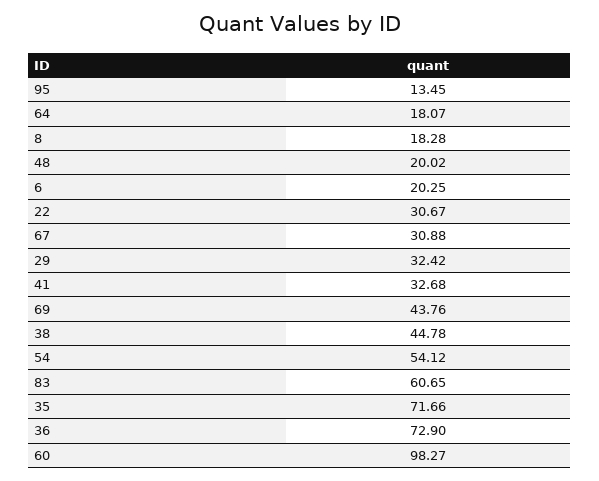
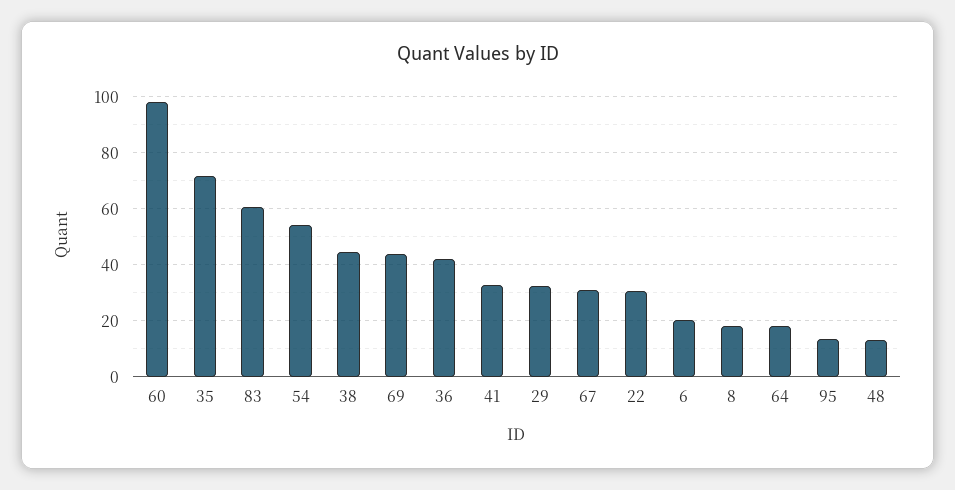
  {
    "95": 13.45,
    "64": 18.07,
    "8": 18.28,
-   "48": 20.02,
+   "48": 12.5,
    "6": 20.25,
    "22": 30.67,
    "67": 30.88,
    "29": 32.42,
    "41": 32.68,
    "69": 43.76,
    "38": 44.78,
    "54": 54.12,
    "83": 60.65,
    "35": 71.66,
-   "36": 72.9,
+   "36": 42.5,
    "60": 98.27
  }

